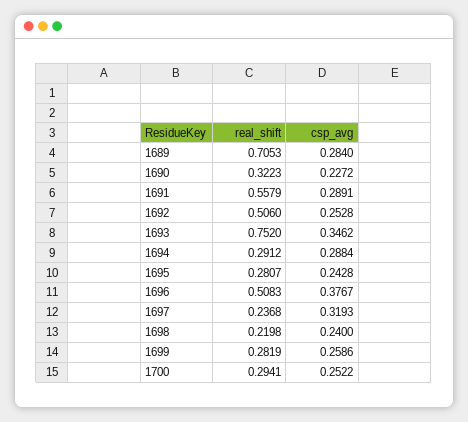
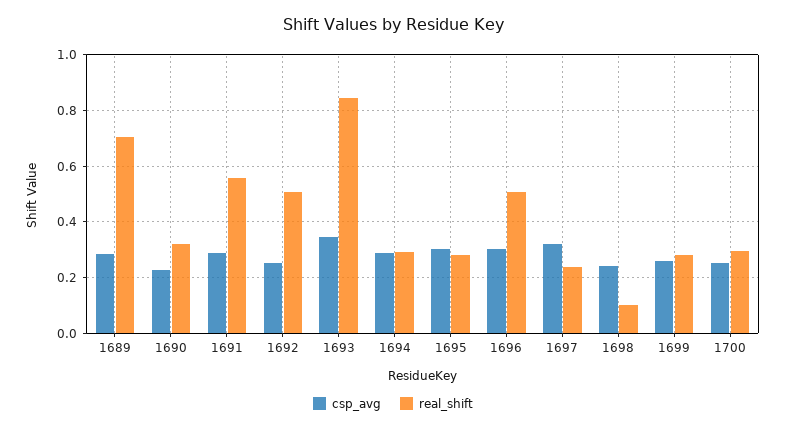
  {
    "real_shift": {
      "1689": 0.7053,
      "1690": 0.3223,
      "1691": 0.5579,
      "1692": 0.506,
-     "1693": 0.752,
+     "1693": 0.85,
      "1694": 0.2912,
      "1695": 0.2807,
      "1696": 0.5083,
      "1697": 0.2368,
-     "1698": 0.2198,
+     "1698": 0.1,
      "1699": 0.2819,
      "1700": 0.2941
    },
    "csp_avg": {
      "1689": 0.284,
      "1690": 0.2272,
      "1691": 0.2891,
      "1692": 0.2528,
      "1693": 0.3462,
      "1694": 0.2884,
-     "1695": 0.2428,
+     "1695": 0.3,
-     "1696": 0.3767,
+     "1696": 0.3,
      "1697": 0.3193,
      "1698": 0.24,
      "1699": 0.2586,
      "1700": 0.2522
    }
  }

